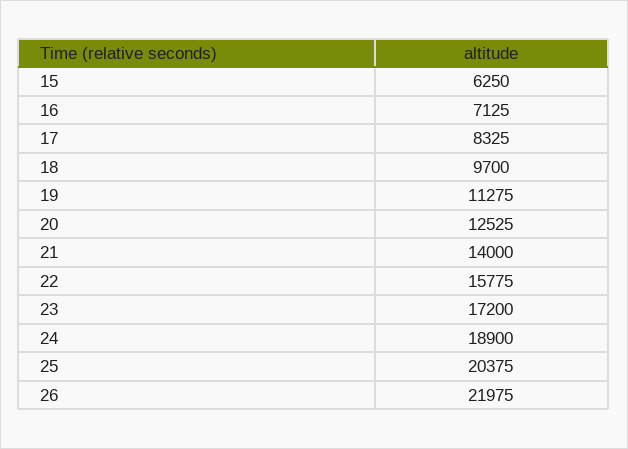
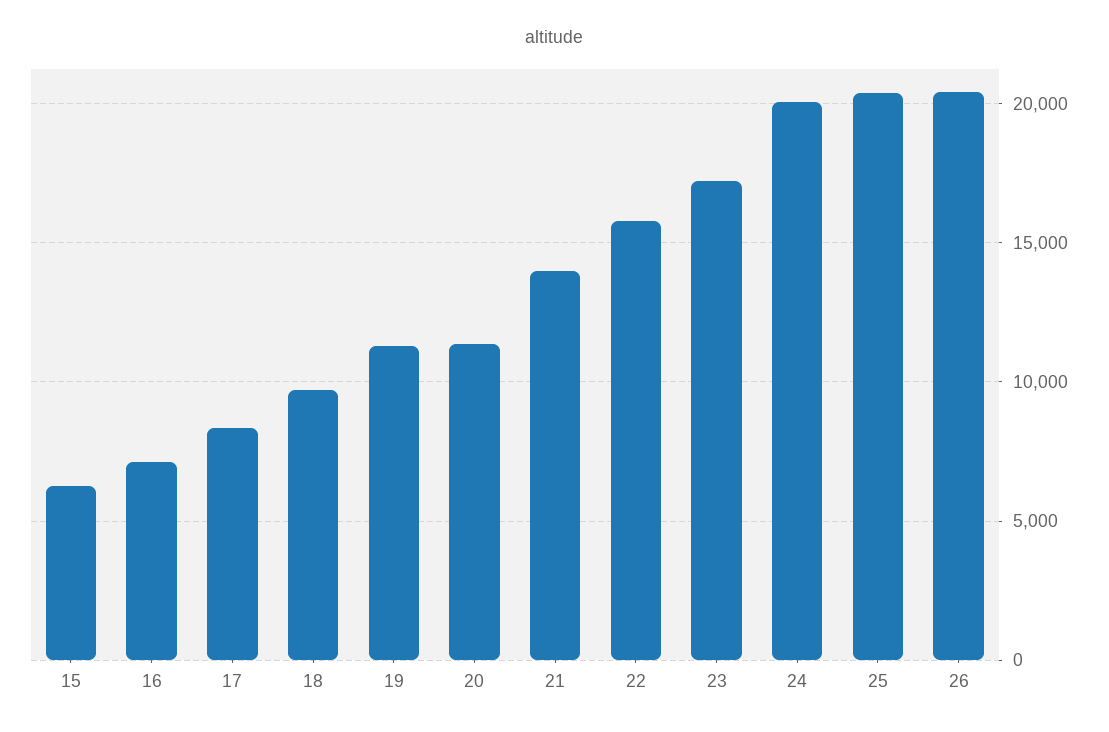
  {
    "15": 6250,
    "16": 7125,
    "17": 8325,
    "18": 9700,
    "19": 11275,
-   "20": 12525,
+   "20": 11500,
    "21": 14000,
    "22": 15775,
    "23": 17200,
-   "24": 18900,
+   "24": 20000,
    "25": 20375,
-   "26": 21975
+   "26": 20500
  }

